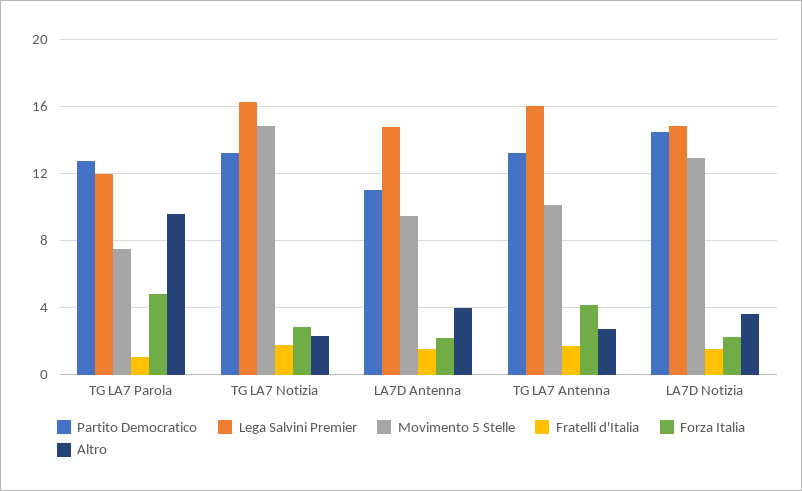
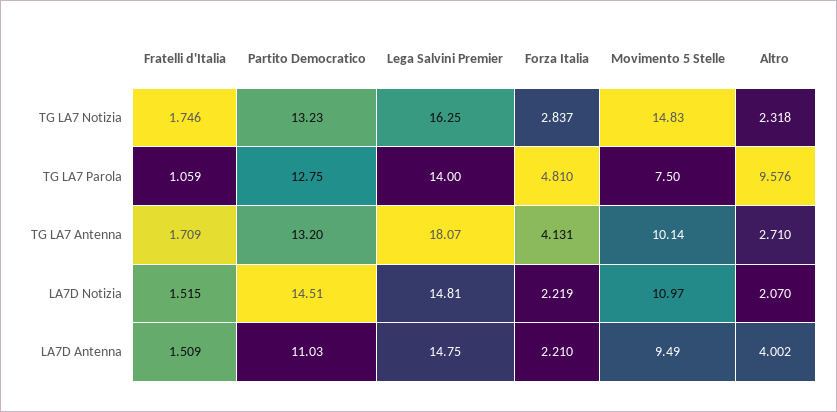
  {
    "Partito Democratico": {
      "TG LA7 Parola": 12.75,
      "TG LA7 Notizia": 13.23,
      "LA7D Antenna": 11.03,
      "TG LA7 Antenna": 13.2,
      "LA7D Notizia": 14.51
    },
    "Lega Salvini Premier": {
-     "TG LA7 Parola": 12,
+     "TG LA7 Parola": 14,
      "TG LA7 Notizia": 16.25,
      "LA7D Antenna": 14.75,
-     "TG LA7 Antenna": 16,
+     "TG LA7 Antenna": 18.07,
      "LA7D Notizia": 14.81
    },
    "Movimento 5 Stelle": {
      "TG LA7 Parola": 7.5,
      "TG LA7 Notizia": 14.83,
      "LA7D Antenna": 9.49,
      "TG LA7 Antenna": 10.14,
-     "LA7D Notizia": 13
+     "LA7D Notizia": 10.97
    },
    "Fratelli d'Italia": {
      "TG LA7 Parola": 1.059,
      "TG LA7 Notizia": 1.746,
      "LA7D Antenna": 1.509,
      "TG LA7 Antenna": 1.709,
      "LA7D Notizia": 1.515
    },
    "Forza Italia": {
      "TG LA7 Parola": 4.81,
      "TG LA7 Notizia": 2.837,
      "LA7D Antenna": 2.21,
      "TG LA7 Antenna": 4.131,
      "LA7D Notizia": 2.219
    },
    "Altro": {
      "TG LA7 Parola": 9.576,
      "TG LA7 Notizia": 2.318,
      "LA7D Antenna": 4.002,
      "TG LA7 Antenna": 2.71,
-     "LA7D Notizia": 3.5
+     "LA7D Notizia": 2.07
    }
  }

